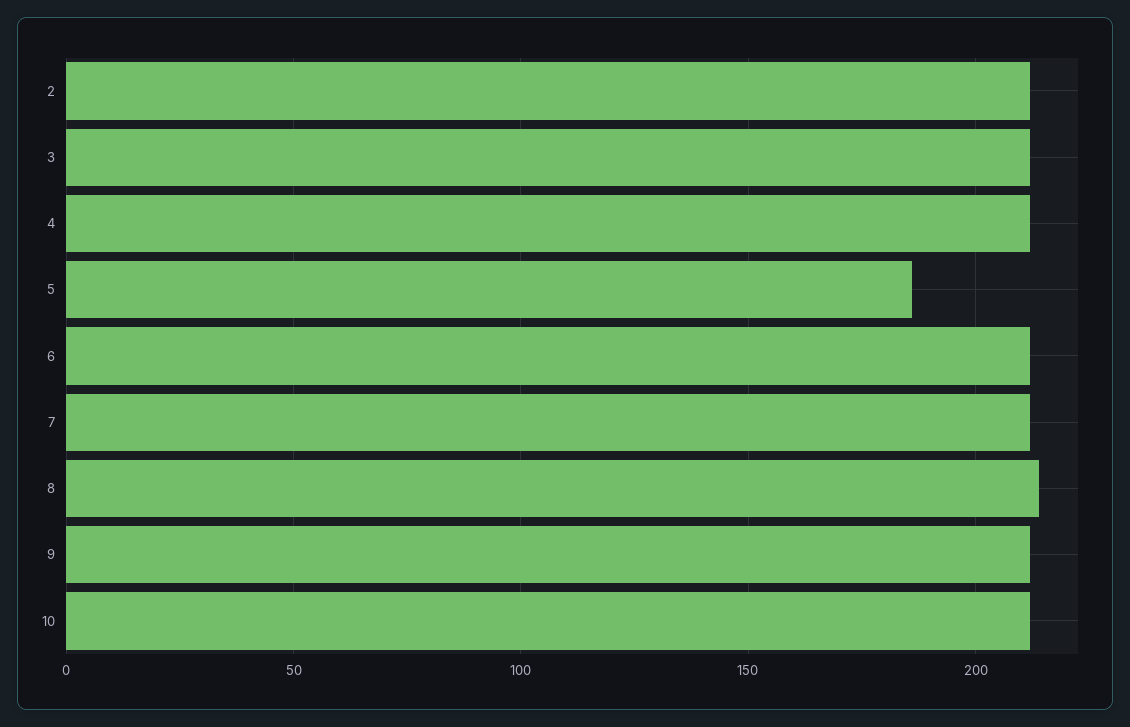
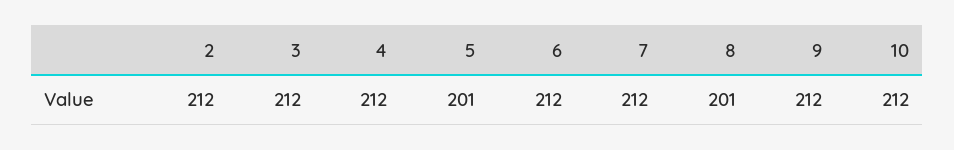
  {
    "2": 212,
    "3": 212,
    "4": 212,
-   "5": 185,
+   "5": 201,
    "6": 212,
    "7": 212,
-   "8": 215,
+   "8": 201,
    "9": 212,
    "10": 212
  }

